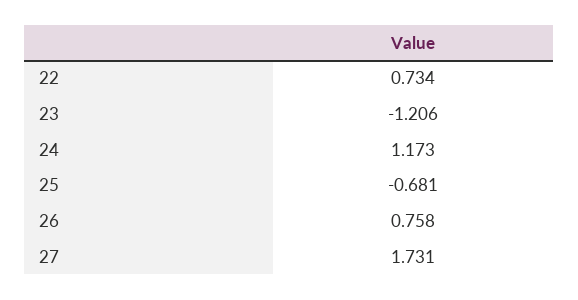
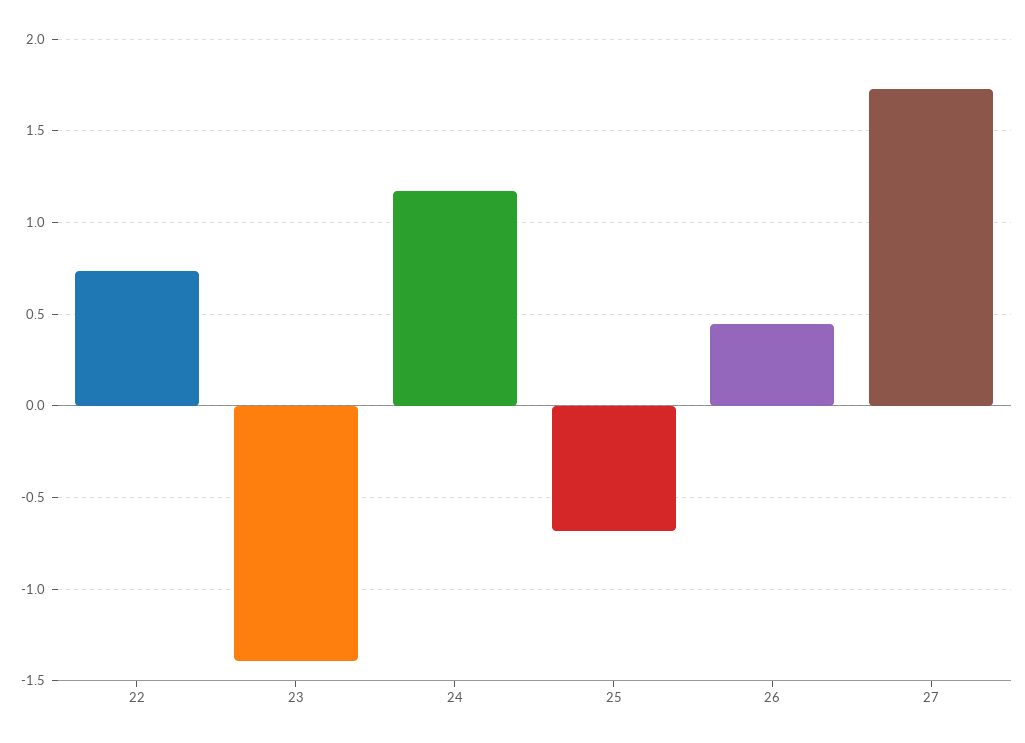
  {
    "22": 0.734,
-   "23": -1.206,
+   "23": -1.4,
    "24": 1.173,
    "25": -0.681,
-   "26": 0.758,
+   "26": 0.45,
    "27": 1.731
  }

